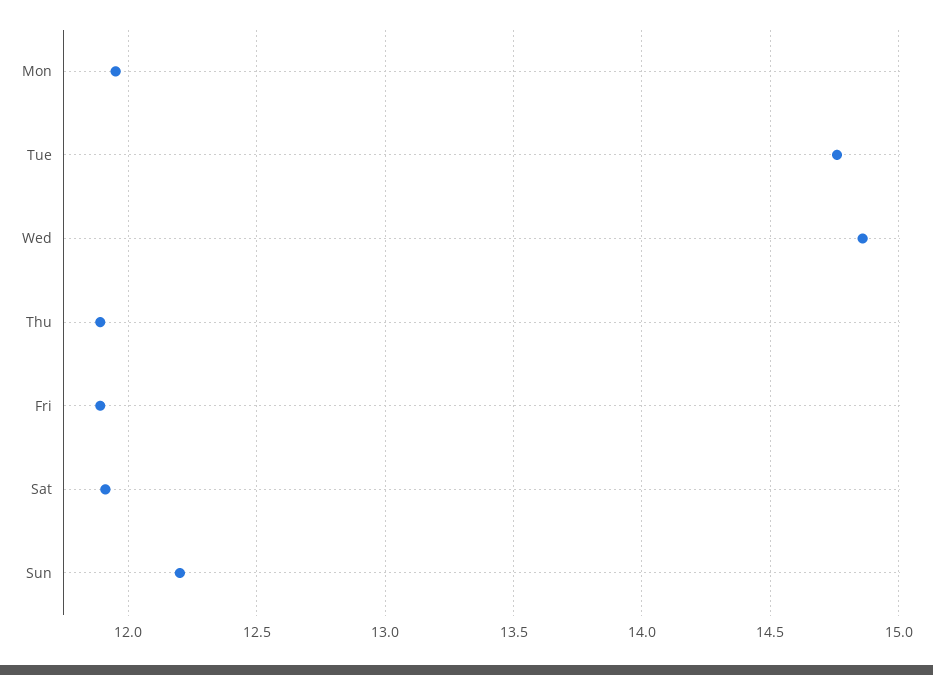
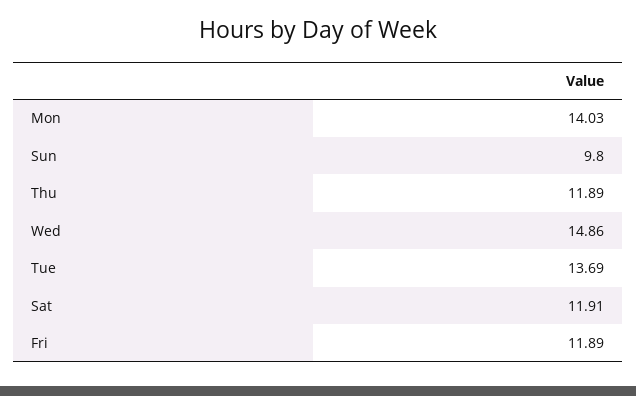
  {
-   "Mon": 11.95,
+   "Mon": 14.03,
-   "Tue": 14.75,
+   "Tue": 13.69,
    "Wed": 14.86,
    "Thu": 11.89,
    "Fri": 11.89,
    "Sat": 11.91,
-   "Sun": 12.2
+   "Sun": 9.8
  }

